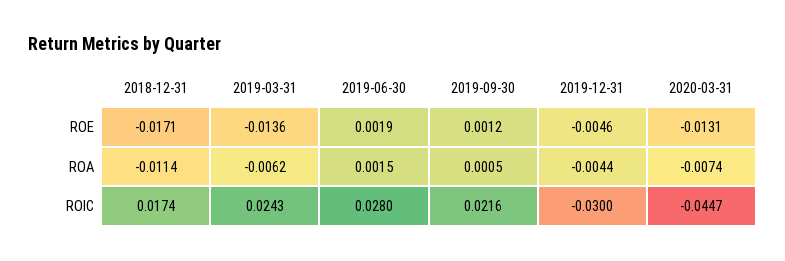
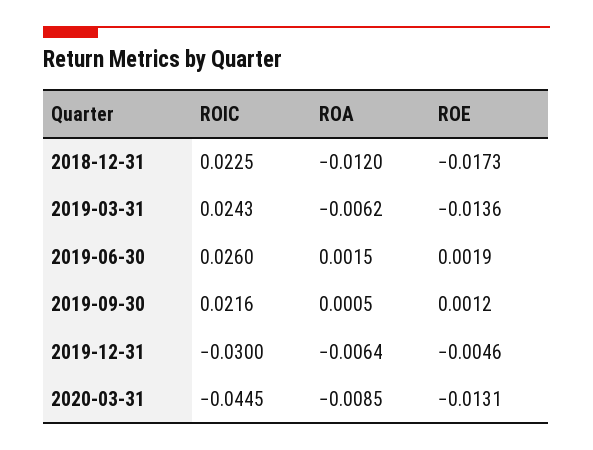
  {
    "2018-12-31": {
-     "ROE": -0.0171,
+     "ROE": -0.0173,
-     "ROA": -0.0114,
+     "ROA": -0.012,
-     "ROIC": 0.0174
+     "ROIC": 0.0225
    },
    "2019-03-31": {
      "ROE": -0.0136,
      "ROA": -0.0062,
      "ROIC": 0.0243
    },
    "2019-06-30": {
      "ROE": 0.0019,
      "ROA": 0.0015,
-     "ROIC": 0.028
+     "ROIC": 0.026
    },
    "2019-09-30": {
      "ROE": 0.0012,
      "ROA": 0.0005,
      "ROIC": 0.0216
    },
    "2019-12-31": {
      "ROE": -0.0046,
-     "ROA": -0.0044,
+     "ROA": -0.0064,
      "ROIC": -0.03
    },
    "2020-03-31": {
      "ROE": -0.0131,
-     "ROA": -0.0074,
+     "ROA": -0.0085,
-     "ROIC": -0.0447
+     "ROIC": -0.0445
    }
  }

